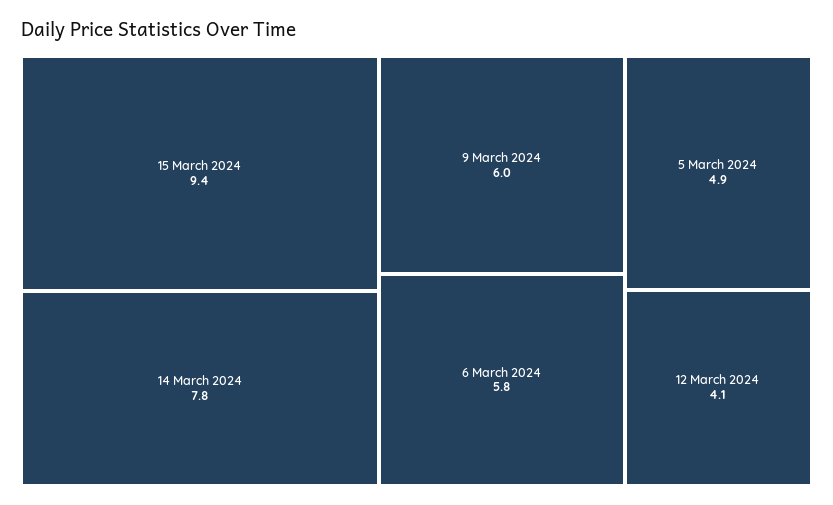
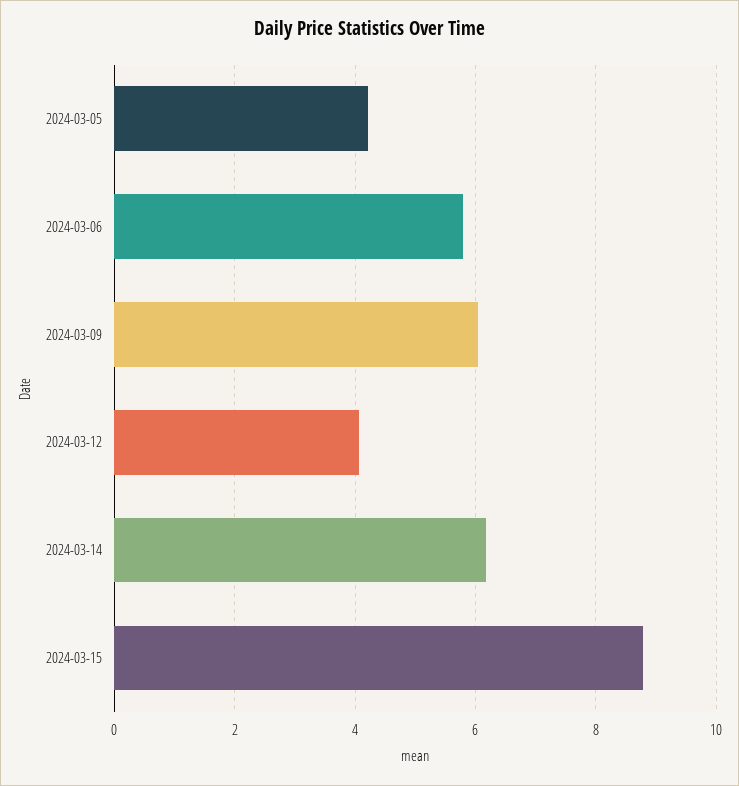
  {
-   "15 March 2024": 9.4,
+   "15 March 2024": 8.8,
-   "14 March 2024": 7.8,
+   "14 March 2024": 6.2,
    "9 March 2024": 6,
    "6 March 2024": 5.8,
-   "5 March 2024": 4.9,
+   "5 March 2024": 4.2,
    "12 March 2024": 4.1
  }

